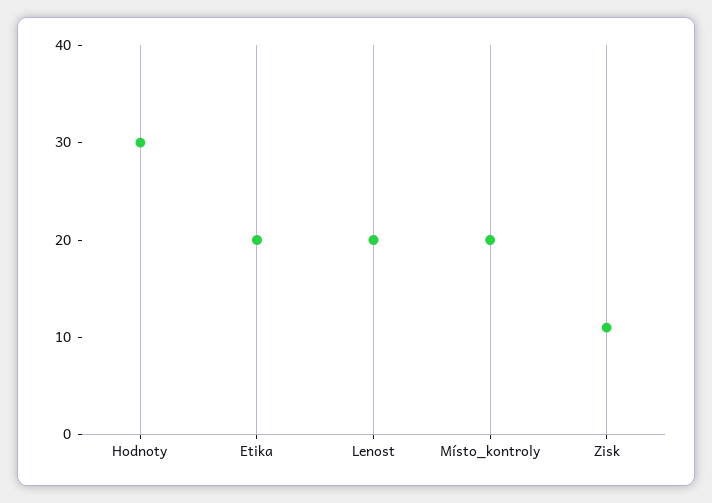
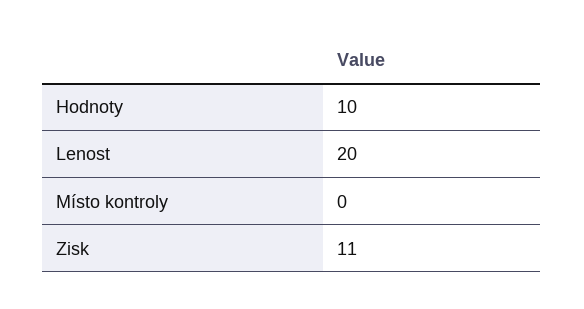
  {
-   "Hodnoty": 30,
+   "Hodnoty": 10,
-   "Etika": 20,
    "Lenost": 20,
-   "Místo_kontroly": 20,
+   "Místo_kontroly": 0,
    "Zisk": 11
  }

